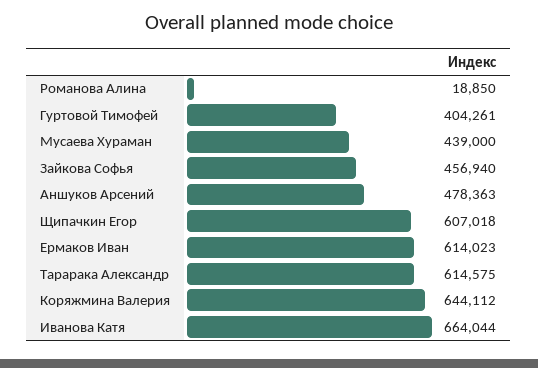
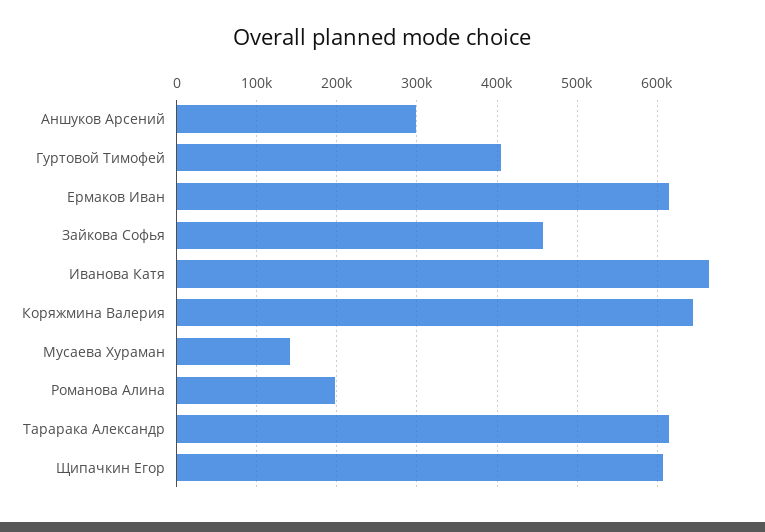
  {
-   "Романова Алина": 18850,
+   "Романова Алина": 200000,
    "Гуртовой Тимофей": 404261,
-   "Мусаева Хураман": 439000,
+   "Мусаева Хураман": 140000,
    "Зайкова Софья": 456940,
-   "Аншуков Арсений": 478363,
+   "Аншуков Арсений": 300000,
    "Щипачкин Егор": 607018,
    "Ермаков Иван": 614023,
    "Тарарака Александр": 614575,
    "Коряжмина Валерия": 644112,
    "Иванова Катя": 664044
  }

